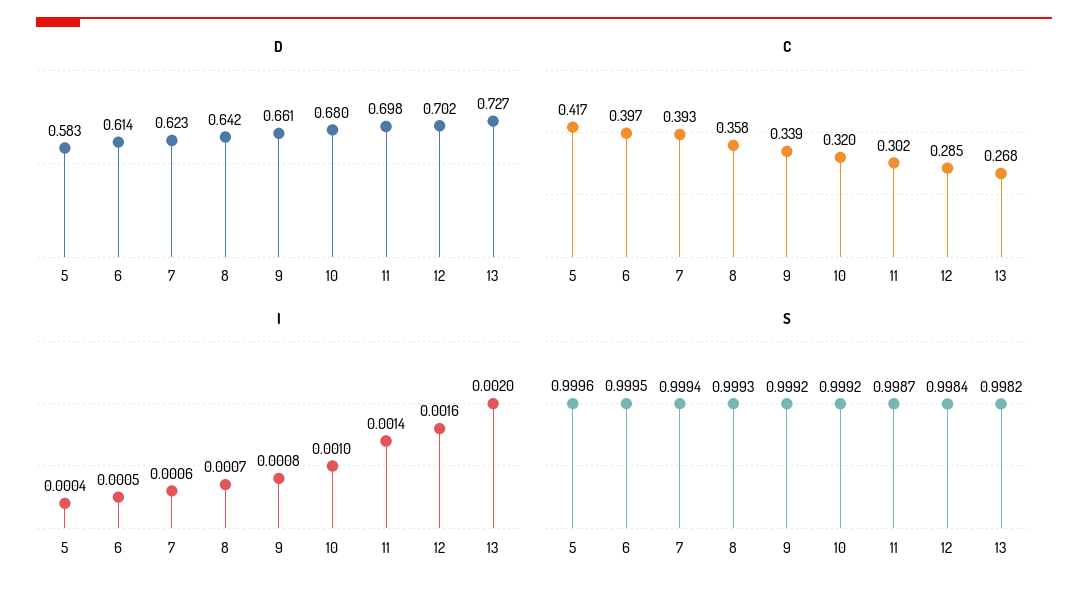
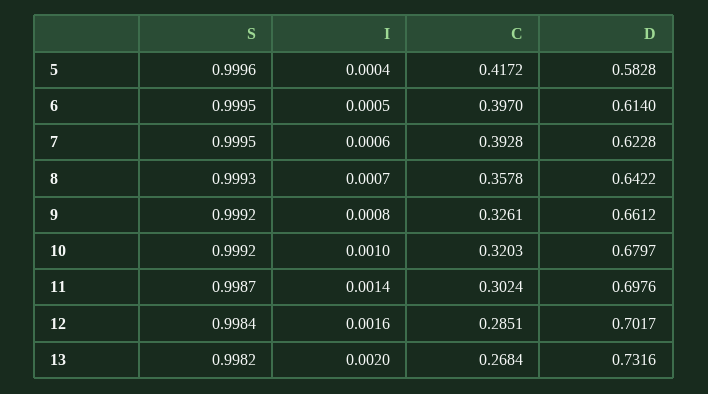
  {
    "D": {
      "5": 0.5828,
      "6": 0.614,
      "7": 0.6228,
      "8": 0.6422,
      "9": 0.6612,
      "10": 0.6797,
      "11": 0.6976,
      "12": 0.7017,
-     "13": 0.727
+     "13": 0.7316
    },
    "C": {
      "5": 0.4172,
      "6": 0.397,
      "7": 0.3928,
      "8": 0.3578,
-     "9": 0.339,
+     "9": 0.3261,
      "10": 0.3203,
      "11": 0.3024,
      "12": 0.2851,
      "13": 0.2684
    },
    "I": {
      "5": 0.0004,
      "6": 0.0005,
      "7": 0.0006,
      "8": 0.0007,
      "9": 0.0008,
      "10": 0.001,
      "11": 0.0014,
      "12": 0.0016,
      "13": 0.002
    },
    "S": {
      "5": 0.9996,
      "6": 0.9995,
-     "7": 0.9994,
+     "7": 0.9995,
      "8": 0.9993,
      "9": 0.9992,
      "10": 0.9992,
      "11": 0.9987,
      "12": 0.9984,
      "13": 0.9982
    }
  }

